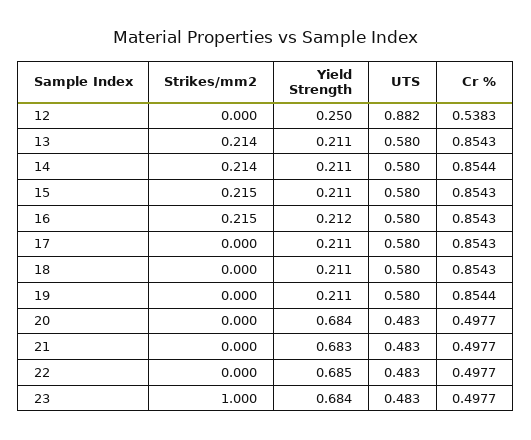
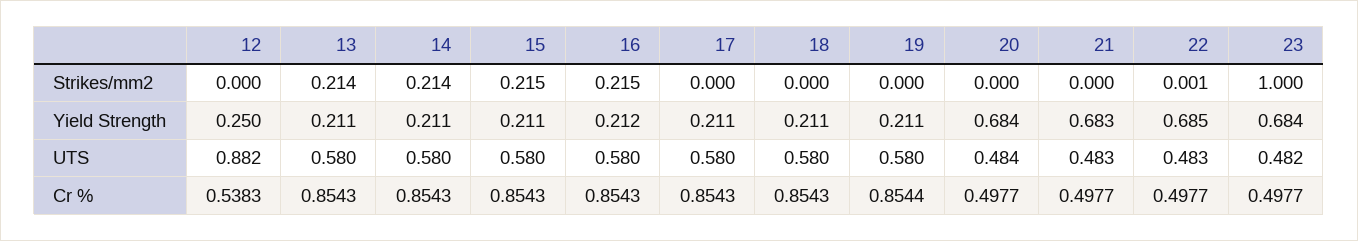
  {
    "Strikes/mm2": {
      "12": 0,
      "13": 0.214,
      "14": 0.214,
      "15": 0.215,
      "16": 0.215,
      "17": 0,
      "18": 0,
      "19": 0,
      "20": 0,
      "21": 0,
-     "22": 0,
+     "22": 0.001,
      "23": 1
    },
    "Yield Strength": {
      "12": 0.25,
      "13": 0.211,
      "14": 0.211,
      "15": 0.211,
      "16": 0.212,
      "17": 0.211,
      "18": 0.211,
      "19": 0.211,
      "20": 0.684,
      "21": 0.683,
      "22": 0.685,
      "23": 0.684
    },
    "UTS": {
      "12": 0.882,
      "13": 0.58,
      "14": 0.58,
      "15": 0.58,
      "16": 0.58,
      "17": 0.58,
      "18": 0.58,
      "19": 0.58,
-     "20": 0.483,
+     "20": 0.484,
      "21": 0.483,
      "22": 0.483,
-     "23": 0.483
+     "23": 0.482
    },
    "Cr %": {
      "12": 0.5383,
      "13": 0.8543,
-     "14": 0.8544,
+     "14": 0.8543,
      "15": 0.8543,
      "16": 0.8543,
      "17": 0.8543,
      "18": 0.8543,
      "19": 0.8544,
      "20": 0.4977,
      "21": 0.4977,
      "22": 0.4977,
      "23": 0.4977
    }
  }

